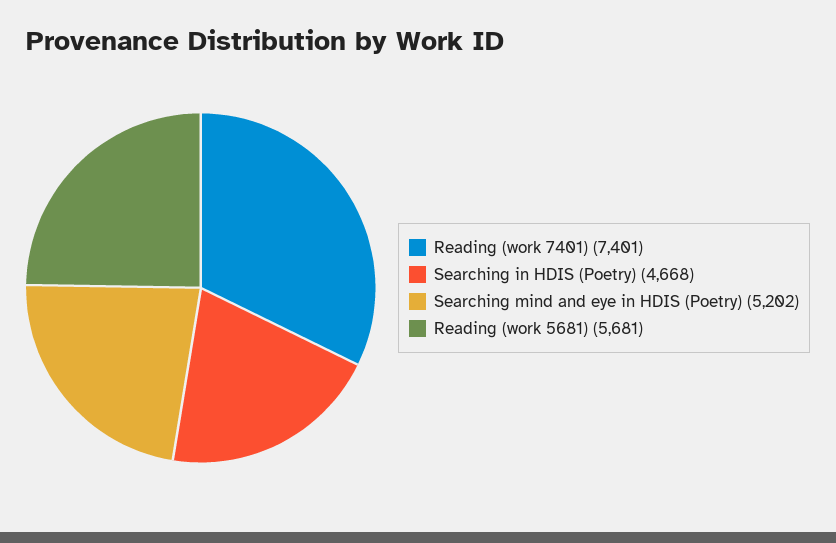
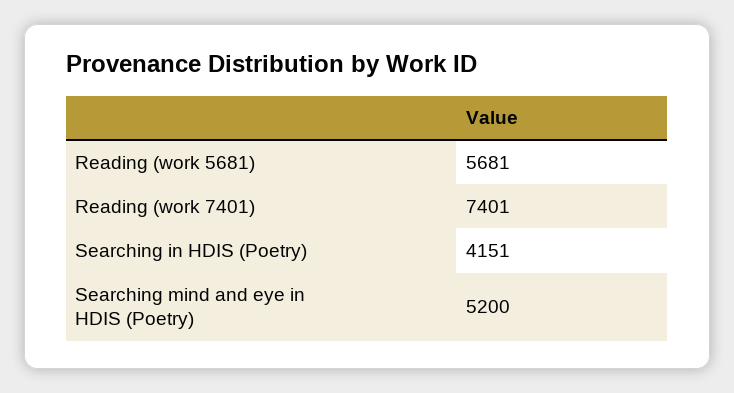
  {
    "Reading (work 7401)": 7401,
-   "Searching in HDIS (Poetry)": 4668,
+   "Searching in HDIS (Poetry)": 4151,
-   "Searching mind and eye in HDIS (Poetry)": 5202,
+   "Searching mind and eye in HDIS (Poetry)": 5200,
    "Reading (work 5681)": 5681
  }

